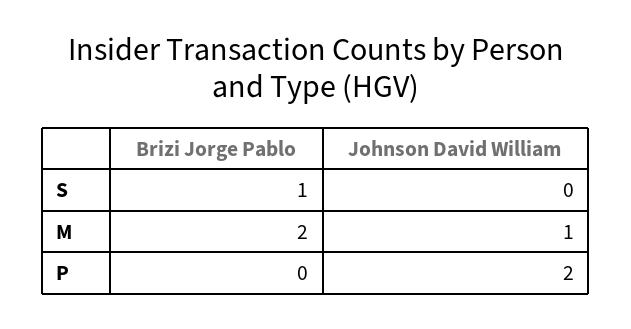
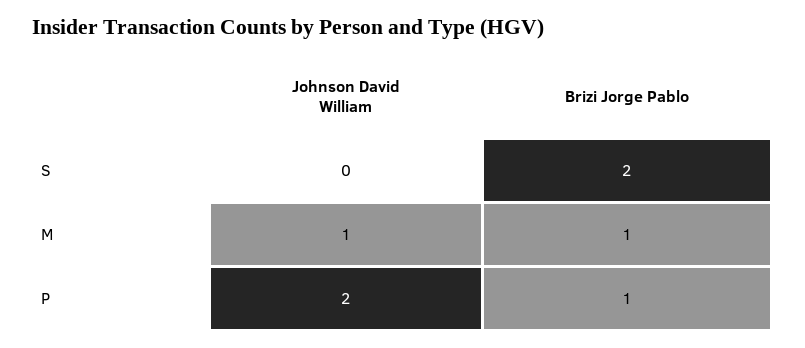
  {
    "Brizi Jorge Pablo": {
-     "S": 1,
+     "S": 2,
-     "M": 2,
+     "M": 1,
-     "P": 0
+     "P": 1
    },
    "Johnson David William": {
      "S": 0,
      "M": 1,
      "P": 2
    }
  }

